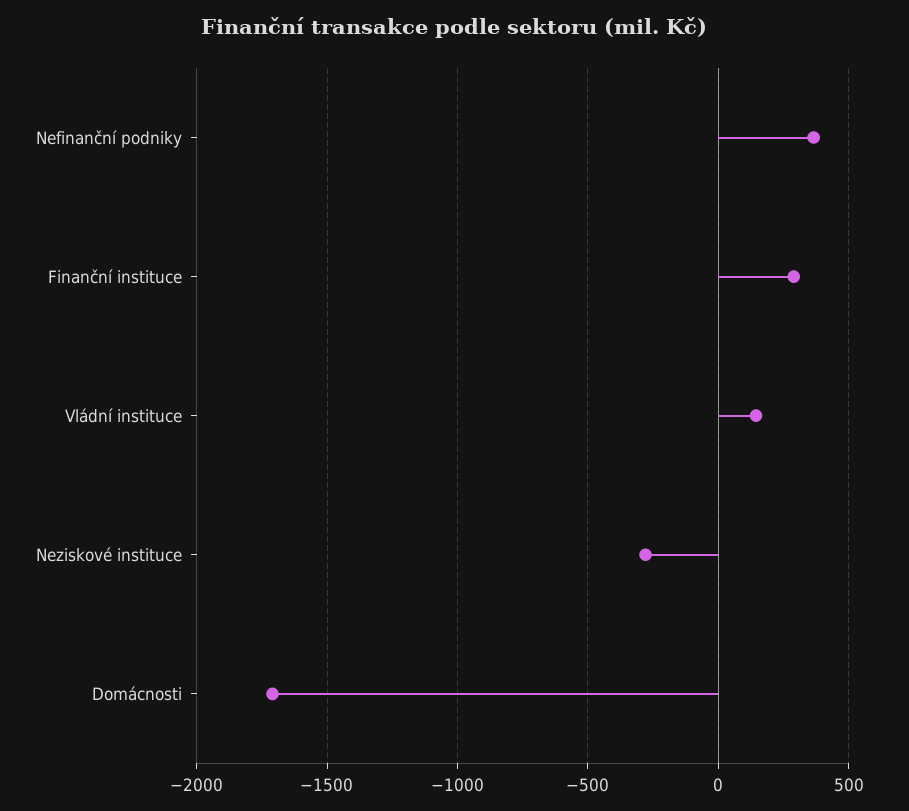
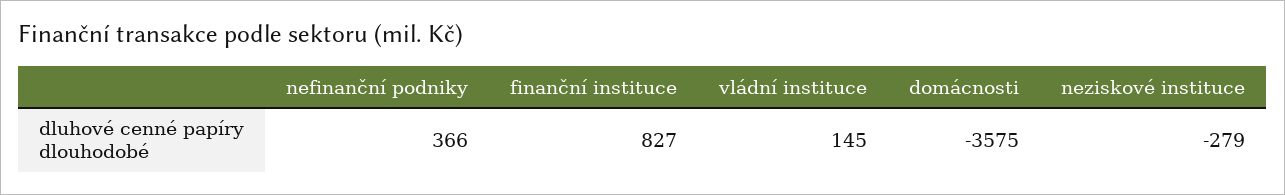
  {
    "Nefinanční podniky": 366,
-   "Finanční instituce": 300,
+   "Finanční instituce": 827,
    "Vládní instituce": 145,
    "Neziskové instituce": -279,
-   "Domácnosti": -1700
+   "Domácnosti": -3575
  }

